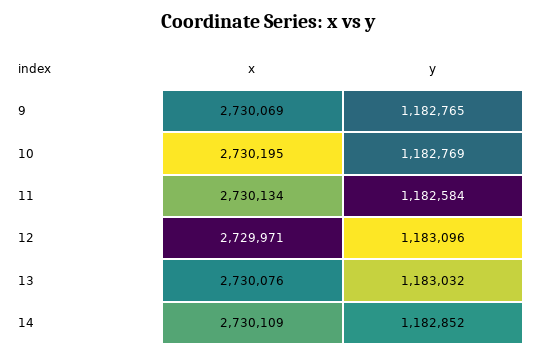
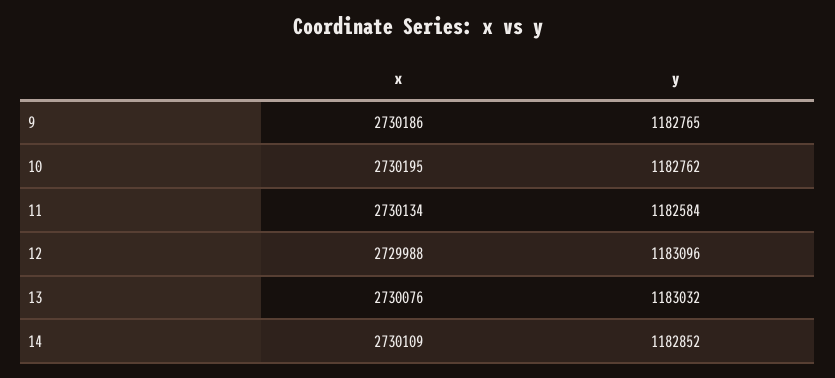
  {
    "x": {
-     "9": 2730069,
+     "9": 2730186,
      "10": 2730195,
      "11": 2730134,
-     "12": 2729971,
+     "12": 2729988,
      "13": 2730076,
      "14": 2730109
    },
    "y": {
      "9": 1182765,
-     "10": 1182769,
+     "10": 1182762,
      "11": 1182584,
      "12": 1183096,
      "13": 1183032,
      "14": 1182852
    }
  }

